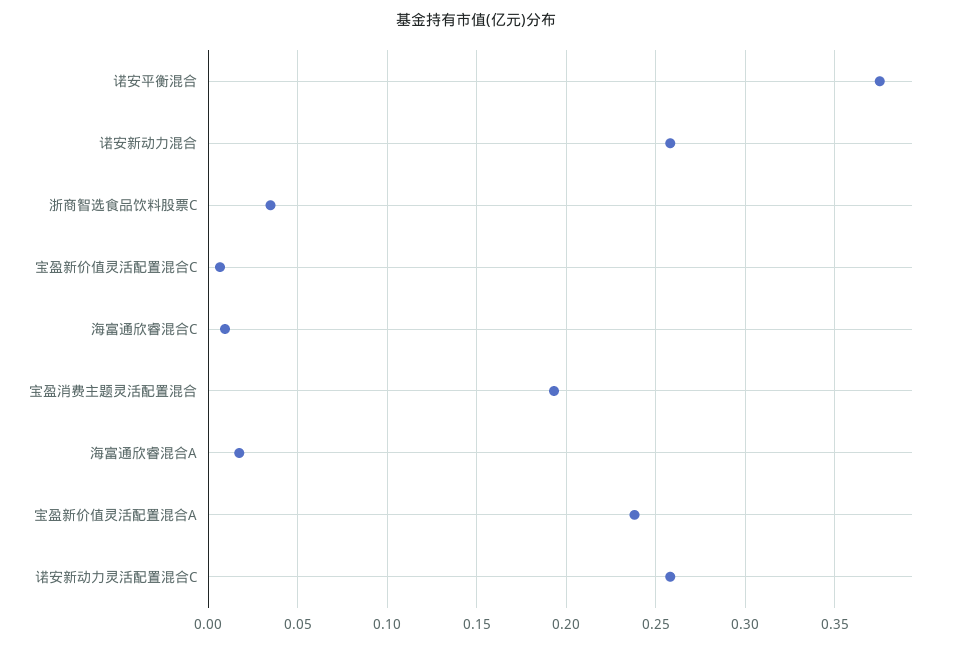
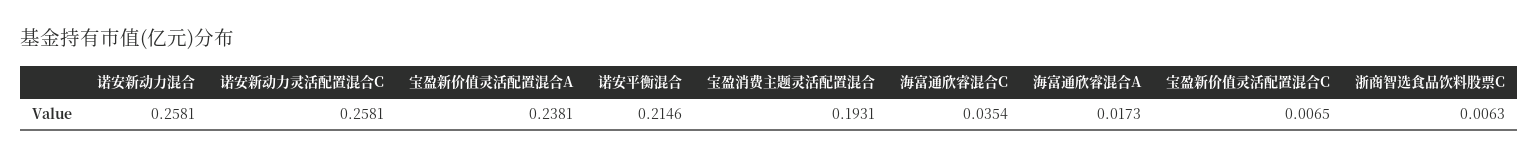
  {
-   "诺安平衡混合": 0.375,
+   "诺安平衡混合": 0.2146,
    "诺安新动力混合": 0.2581,
-   "浙商智选食品饮料股票C": 0.035,
+   "浙商智选食品饮料股票C": 0.0063,
    "宝盈新价值灵活配置混合C": 0.0065,
-   "海富通欣睿混合C": 0.01,
+   "海富通欣睿混合C": 0.0354,
    "宝盈消费主题灵活配置混合": 0.1931,
    "海富通欣睿混合A": 0.0173,
    "宝盈新价值灵活配置混合A": 0.2381,
    "诺安新动力灵活配置混合C": 0.2581
  }

